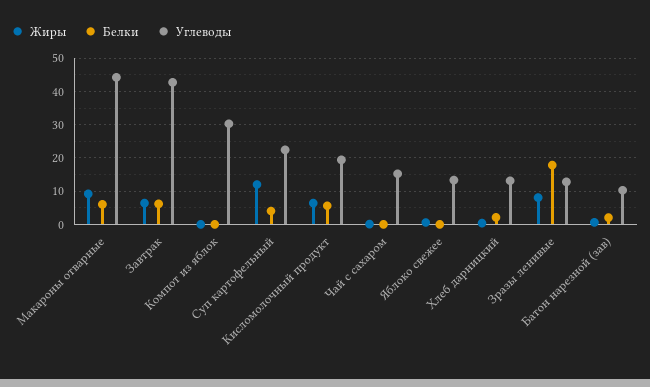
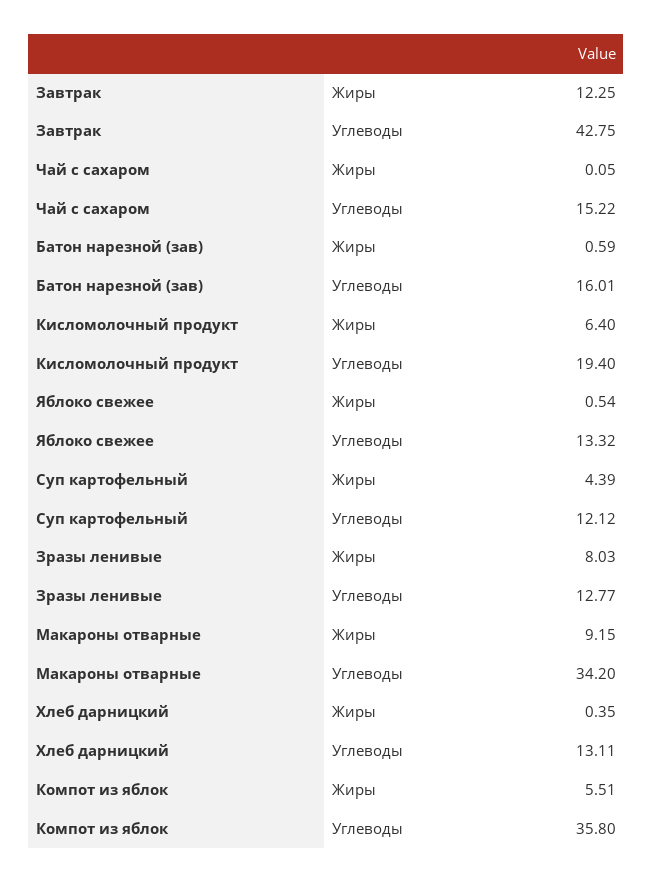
  {
    "Жиры": {
      "Макароны отварные": 9.15,
-     "Завтрак": 6,
+     "Завтрак": 12.25,
-     "Компот из яблок": 0,
+     "Компот из яблок": 5.51,
-     "Суп картофельный": 12,
+     "Суп картофельный": 4.39,
      "Кисломолочный продукт": 6.4,
      "Чай с сахаром": 0.05,
      "Яблоко свежее": 0.54,
      "Хлеб дарницкий": 0.35,
      "Зразы ленивые": 8.03,
      "Батон нарезной (зав)": 0.59
    },
-   "Белки": {
-     "Макароны отварные": 6,
-     "Завтрак": 6,
-     "Компот из яблок": 0,
-     "Суп картофельный": 4,
-     "Кисломолочный продукт": 6,
-     "Чай с сахаром": 0,
-     "Яблоко свежее": 0,
-     "Хлеб дарницкий": 2,
-     "Зразы ленивые": 18,
-     "Батон нарезной (зав)": 2
-   },
    "Углеводы": {
-     "Макароны отварные": 44,
+     "Макароны отварные": 34.2,
      "Завтрак": 42.75,
-     "Компот из яблок": 30,
+     "Компот из яблок": 35.8,
-     "Суп картофельный": 22,
+     "Суп картофельный": 12.12,
      "Кисломолочный продукт": 19.4,
      "Чай с сахаром": 15.22,
      "Яблоко свежее": 13.32,
      "Хлеб дарницкий": 13.11,
      "Зразы ленивые": 12.77,
-     "Батон нарезной (зав)": 10
+     "Батон нарезной (зав)": 16.01
    }
  }

